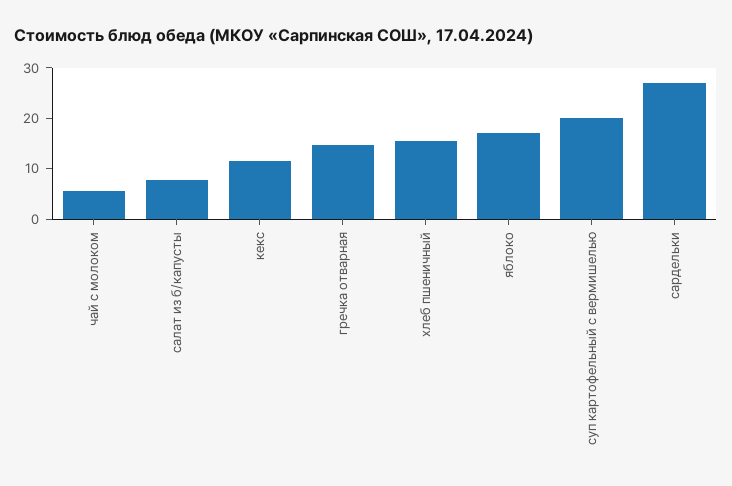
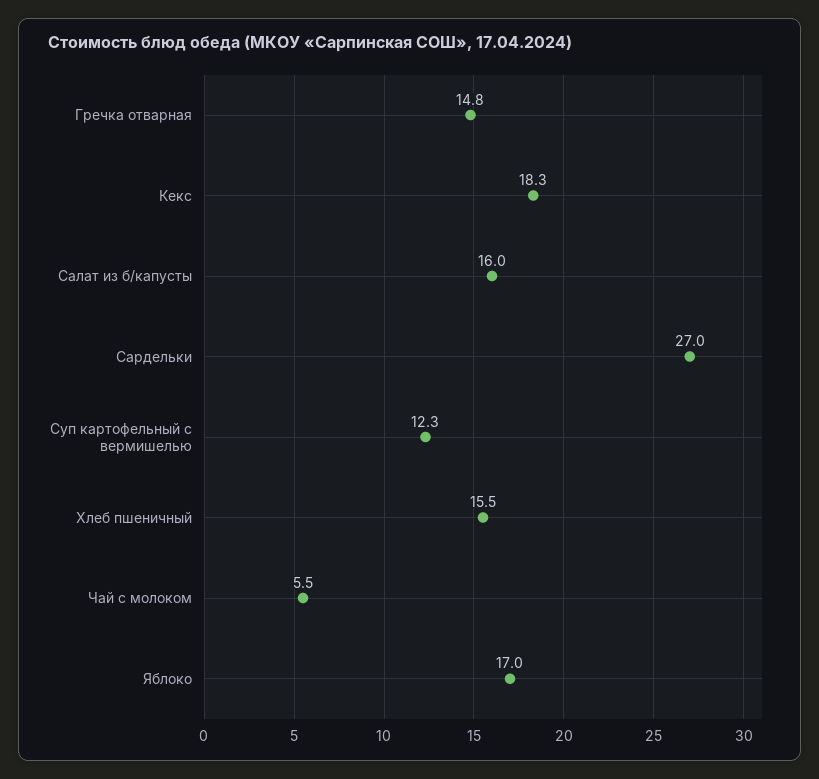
  {
    "чай с молоком": 5.5,
-   "салат из б/капусты": 8,
+   "салат из б/капусты": 16,
-   "кекс": 12,
+   "кекс": 18.3,
    "гречка отварная": 14.8,
    "хлеб пшеничный": 15.5,
    "яблоко": 17,
-   "суп картофельный с вермишелью": 20,
+   "суп картофельный с вермишелью": 12.3,
    "сардельки": 27
  }

